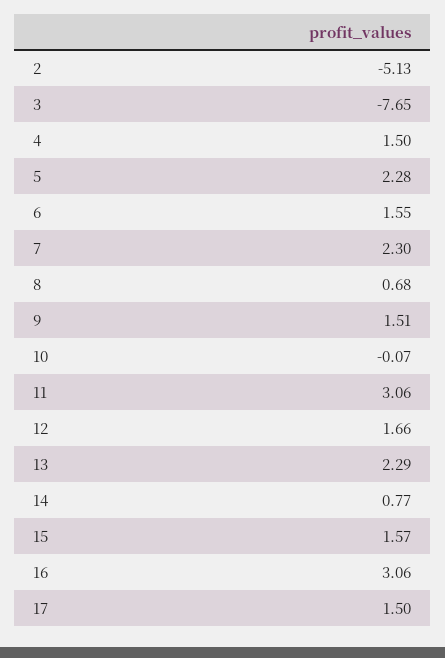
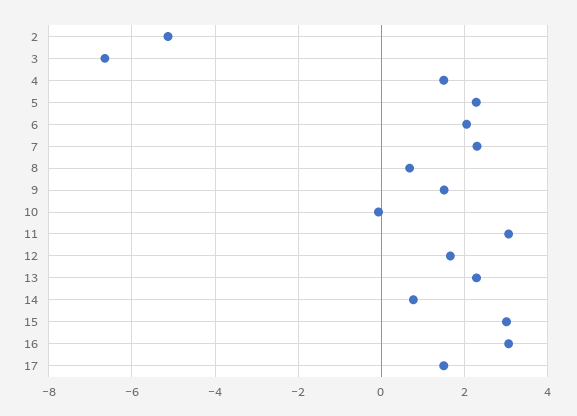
  {
    "2": -5.13,
-   "3": -7.65,
+   "3": -6.6,
    "4": 1.5,
    "5": 2.28,
-   "6": 1.55,
+   "6": 2,
    "7": 2.3,
    "8": 0.68,
    "9": 1.51,
    "10": -0.07,
    "11": 3.06,
    "12": 1.66,
    "13": 2.29,
    "14": 0.77,
-   "15": 1.57,
+   "15": 3,
    "16": 3.06,
    "17": 1.5
  }

